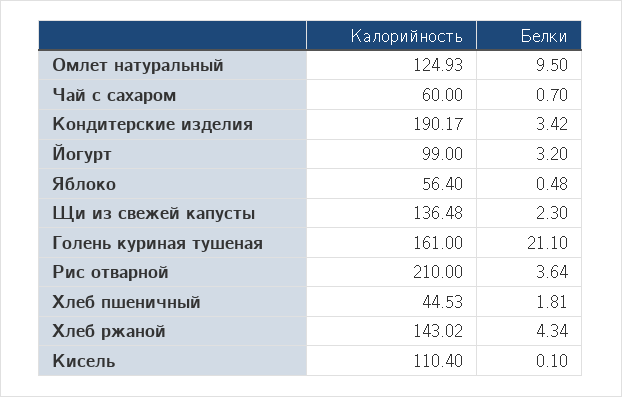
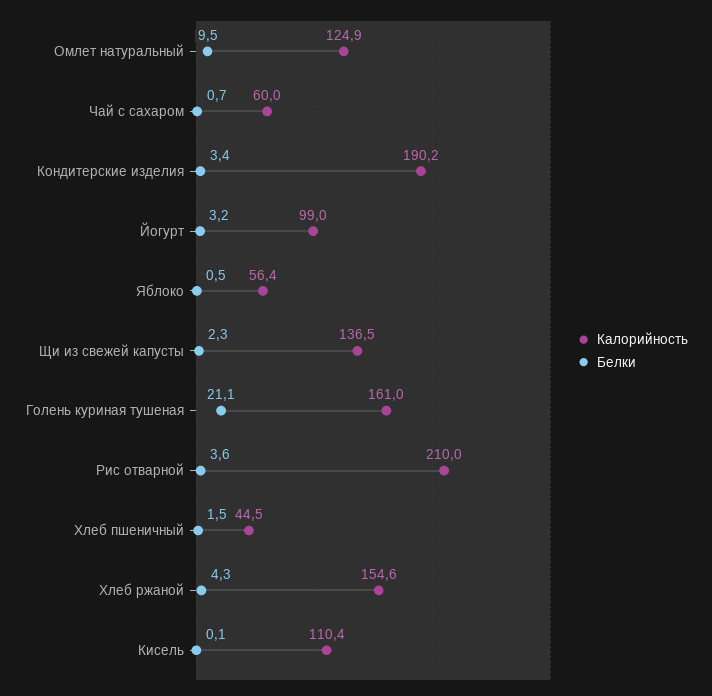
  {
    "Калорийность": {
      "Омлет натуральный": 124.93,
      "Чай с сахаром": 60,
      "Кондитерские изделия": 190.17,
      "Йогурт": 99,
      "Яблоко": 56.4,
      "Щи из свежей капусты": 136.48,
      "Голень куриная тушеная": 161,
      "Рис отварной": 210,
      "Хлеб пшеничный": 44.53,
-     "Хлеб ржаной": 143.02,
+     "Хлеб ржаной": 154.6,
      "Кисель": 110.4
    },
    "Белки": {
      "Омлет натуральный": 9.5,
      "Чай с сахаром": 0.7,
      "Кондитерские изделия": 3.42,
      "Йогурт": 3.2,
      "Яблоко": 0.48,
      "Щи из свежей капусты": 2.3,
      "Голень куриная тушеная": 21.1,
      "Рис отварной": 3.64,
-     "Хлеб пшеничный": 1.81,
+     "Хлеб пшеничный": 1.5,
      "Хлеб ржаной": 4.34,
      "Кисель": 0.1
    }
  }

